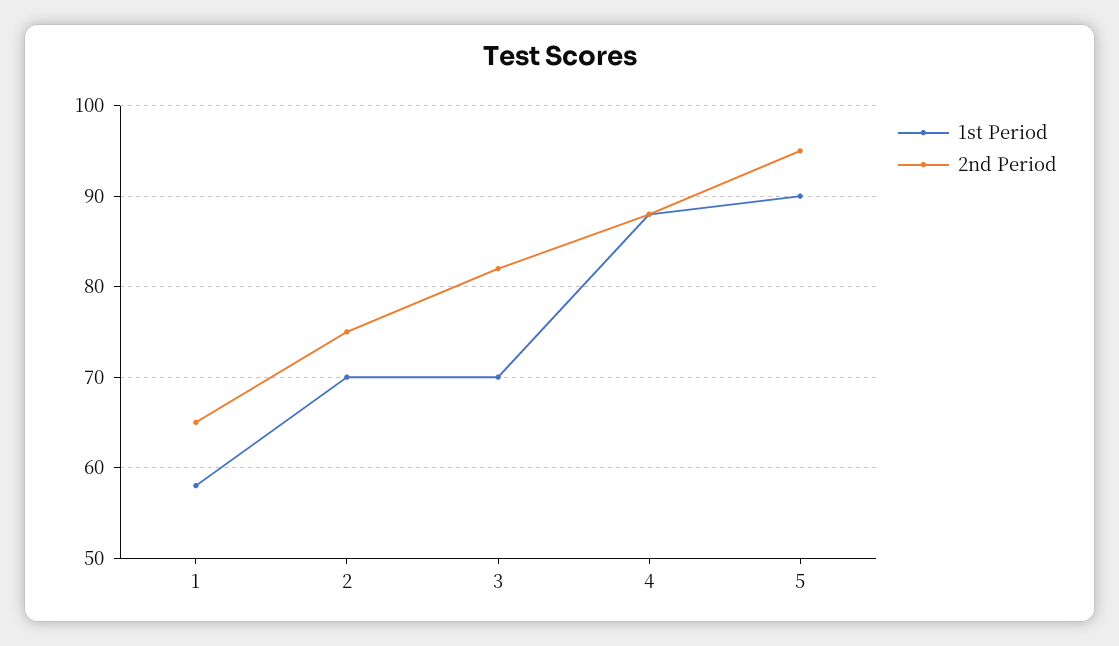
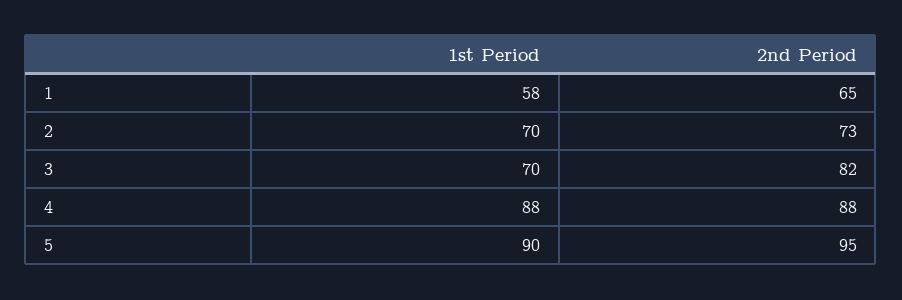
  {
    "1st Period": {
      "1": 58,
      "2": 70,
      "3": 70,
      "4": 88,
      "5": 90
    },
    "2nd Period": {
      "1": 65,
-     "2": 75,
+     "2": 73,
      "3": 82,
      "4": 88,
      "5": 95
    }
  }

